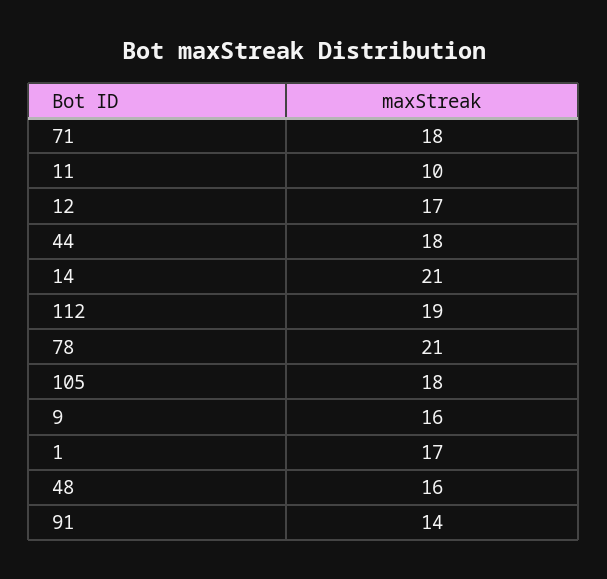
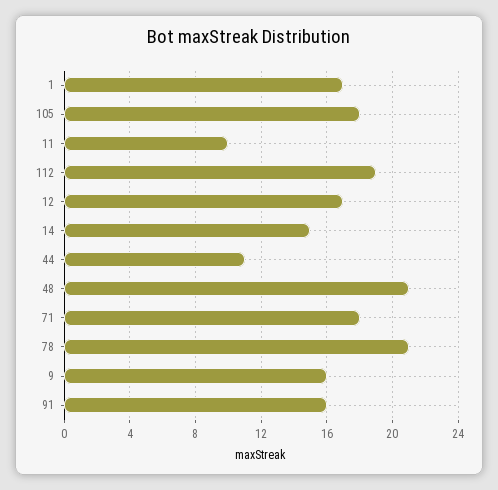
  {
    "71": 18,
    "11": 10,
    "12": 17,
-   "44": 18,
+   "44": 11,
-   "14": 21,
+   "14": 15,
    "112": 19,
    "78": 21,
    "105": 18,
    "9": 16,
    "1": 17,
-   "48": 16,
+   "48": 21,
-   "91": 14
+   "91": 16
  }

